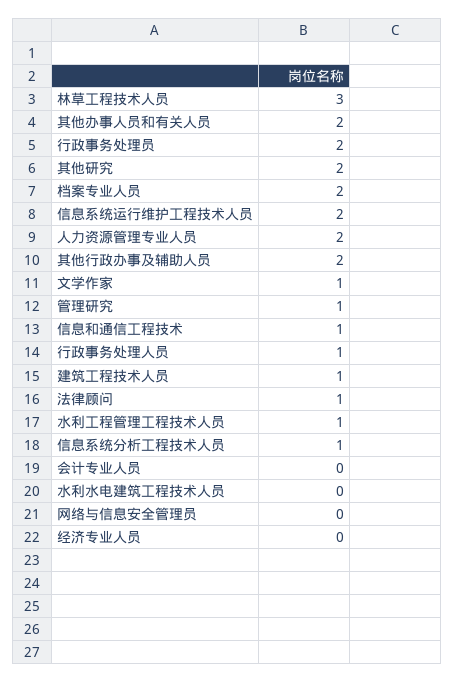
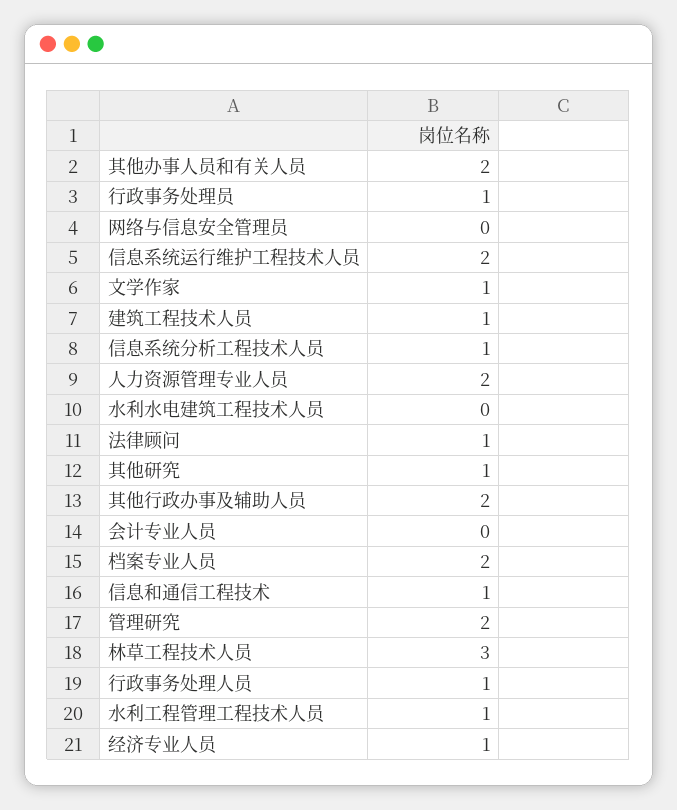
  {
    "林草工程技术人员": 3,
    "其他办事人员和有关人员": 2,
-   "行政事务处理员": 2,
+   "行政事务处理员": 1,
-   "其他研究": 2,
+   "其他研究": 1,
    "档案专业人员": 2,
    "信息系统运行维护工程技术人员": 2,
    "人力资源管理专业人员": 2,
    "其他行政办事及辅助人员": 2,
    "文学作家": 1,
-   "管理研究": 1,
+   "管理研究": 2,
    "信息和通信工程技术": 1,
    "行政事务处理人员": 1,
    "建筑工程技术人员": 1,
    "法律顾问": 1,
    "水利工程管理工程技术人员": 1,
    "信息系统分析工程技术人员": 1,
    "会计专业人员": 0,
    "水利水电建筑工程技术人员": 0,
    "网络与信息安全管理员": 0,
-   "经济专业人员": 0
+   "经济专业人员": 1
  }

